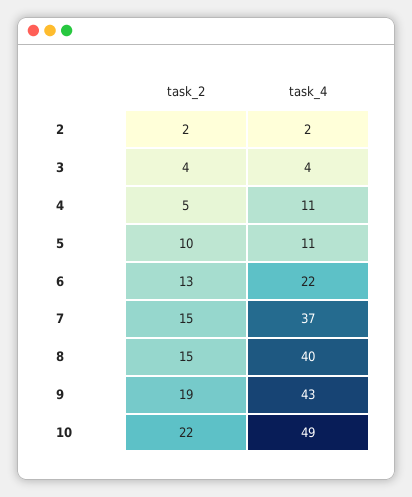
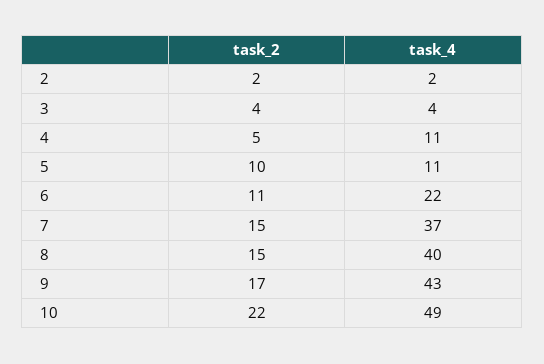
  {
    "task_2": {
      "2": 2,
      "3": 4,
      "4": 5,
      "5": 10,
-     "6": 13,
+     "6": 11,
      "7": 15,
      "8": 15,
-     "9": 19,
+     "9": 17,
      "10": 22
    },
    "task_4": {
      "2": 2,
      "3": 4,
      "4": 11,
      "5": 11,
      "6": 22,
      "7": 37,
      "8": 40,
      "9": 43,
      "10": 49
    }
  }

